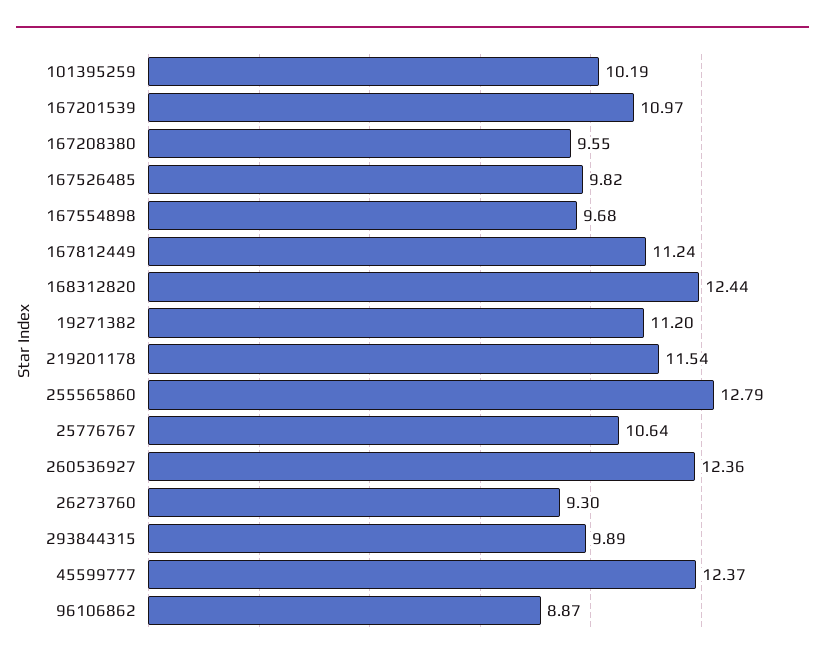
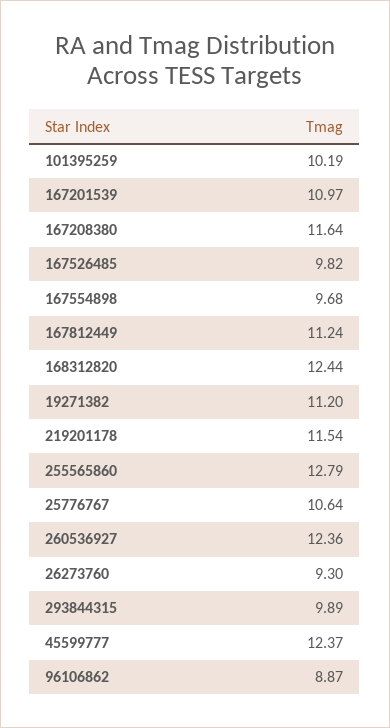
  {
    "101395259": 10.19,
    "167201539": 10.97,
-   "167208380": 9.55,
+   "167208380": 11.64,
    "167526485": 9.82,
    "167554898": 9.68,
    "167812449": 11.24,
    "168312820": 12.44,
    "19271382": 11.2,
    "219201178": 11.54,
    "255565860": 12.79,
    "25776767": 10.64,
    "260536927": 12.36,
    "26273760": 9.3,
    "293844315": 9.89,
    "45599777": 12.37,
    "96106862": 8.87
  }

